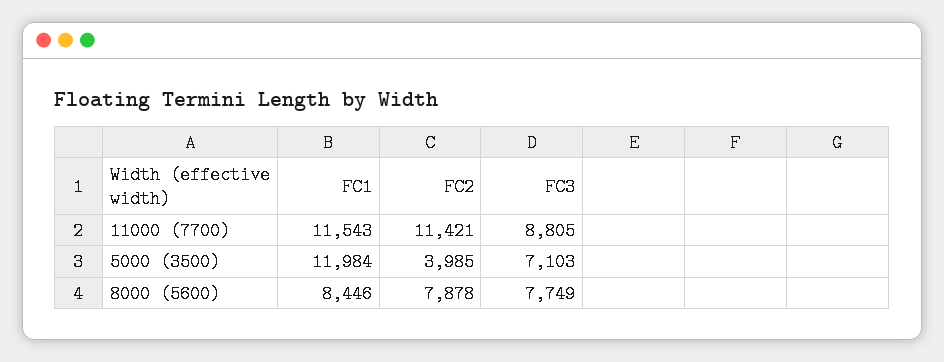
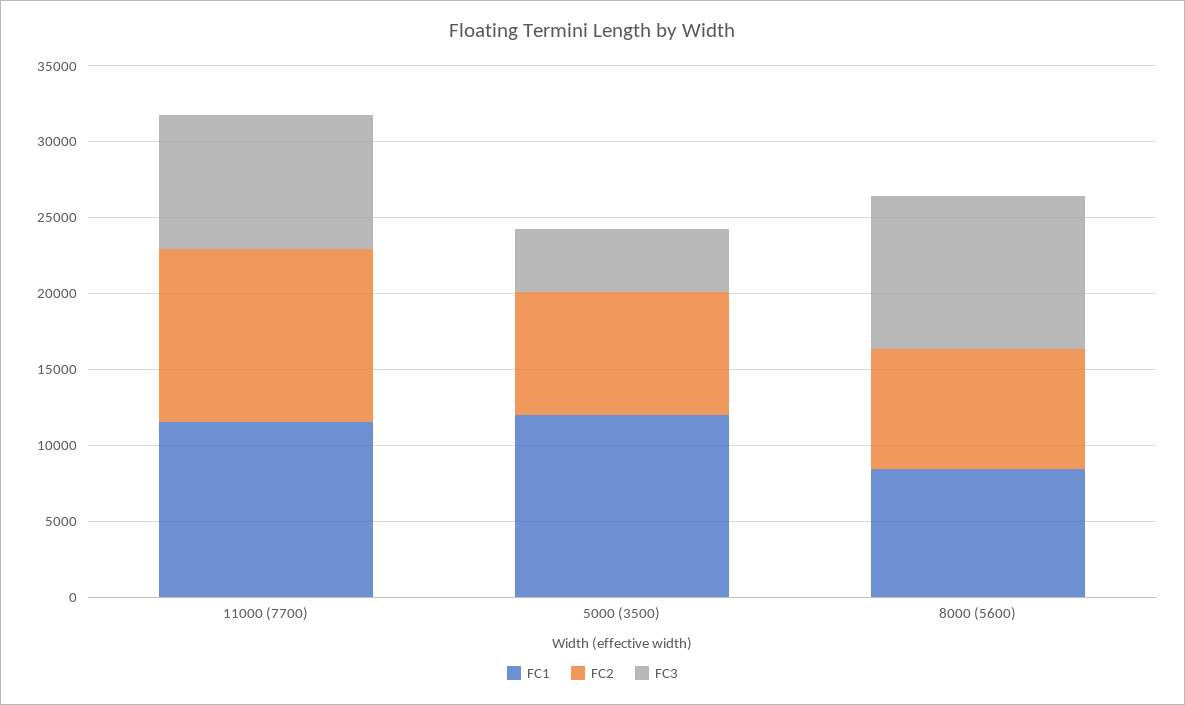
  {
    "FC1": {
      "11000 (7700)": 11543,
      "5000 (3500)": 11984,
      "8000 (5600)": 8446
    },
    "FC2": {
      "11000 (7700)": 11421,
-     "5000 (3500)": 3985,
+     "5000 (3500)": 8000,
      "8000 (5600)": 7878
    },
    "FC3": {
      "11000 (7700)": 8805,
-     "5000 (3500)": 7103,
+     "5000 (3500)": 4000,
-     "8000 (5600)": 7749
+     "8000 (5600)": 10000
    }
  }

